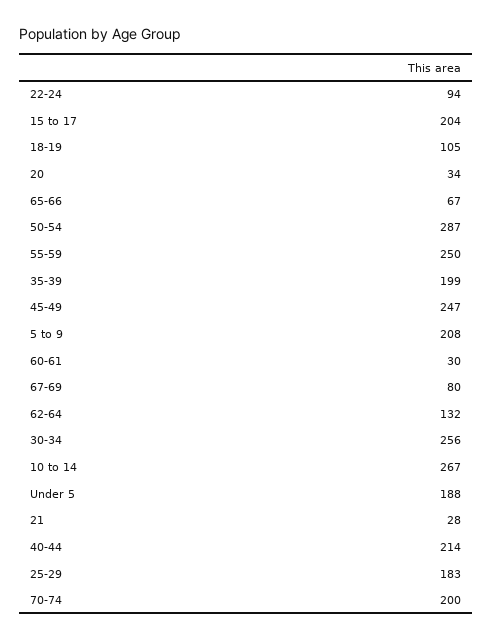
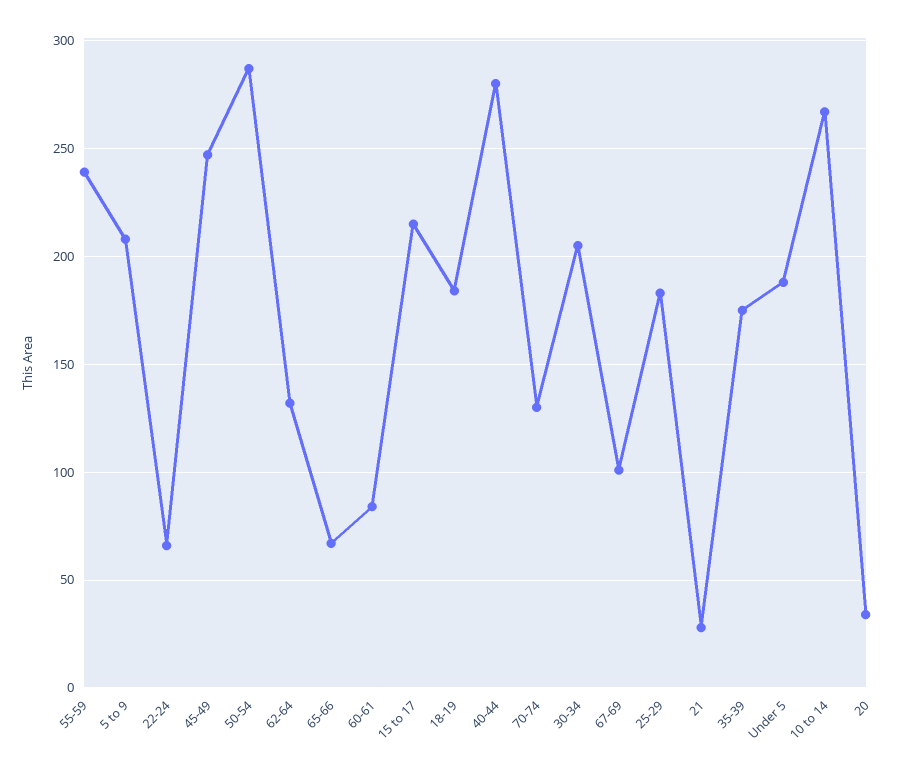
  {
-   "22-24": 94,
+   "22-24": 65,
-   "15 to 17": 204,
+   "15 to 17": 215,
-   "18-19": 105,
+   "18-19": 185,
    "20": 34,
    "65-66": 67,
    "50-54": 287,
-   "55-59": 250,
+   "55-59": 240,
-   "35-39": 199,
+   "35-39": 175,
    "45-49": 247,
    "5 to 9": 208,
-   "60-61": 30,
+   "60-61": 85,
-   "67-69": 80,
+   "67-69": 100,
    "62-64": 132,
-   "30-34": 256,
+   "30-34": 205,
    "10 to 14": 267,
    "Under 5": 188,
    "21": 28,
-   "40-44": 214,
+   "40-44": 280,
    "25-29": 183,
-   "70-74": 200
+   "70-74": 130
  }

